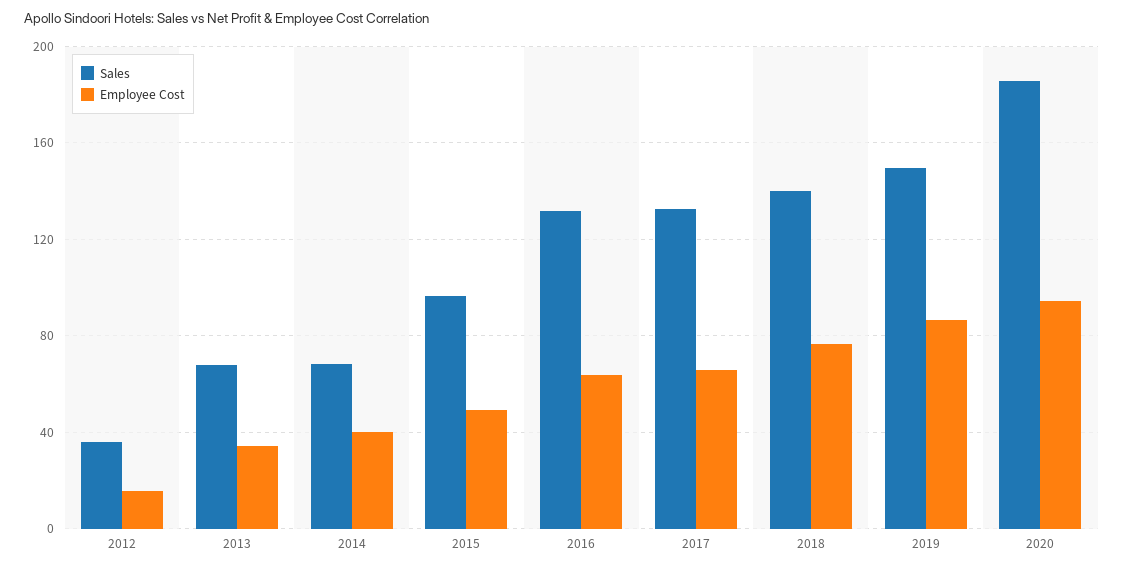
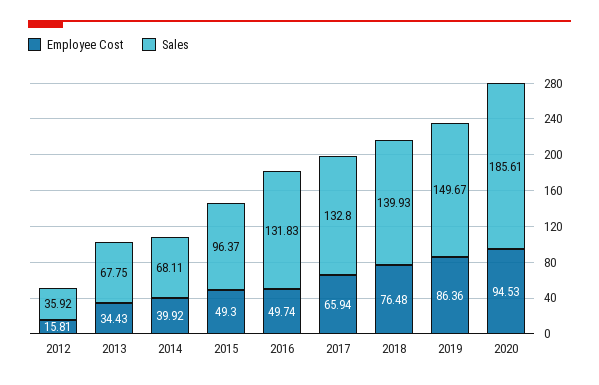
  {
    "Sales": {
      "2012": 35.92,
      "2013": 67.75,
      "2014": 68.11,
      "2015": 96.37,
      "2016": 131.83,
      "2017": 132.8,
      "2018": 139.93,
      "2019": 149.67,
      "2020": 185.61
    },
    "Employee Cost": {
      "2012": 15.81,
      "2013": 34.43,
      "2014": 39.92,
      "2015": 49.3,
-     "2016": 65,
+     "2016": 49.74,
      "2017": 65.94,
      "2018": 76.48,
      "2019": 86.36,
      "2020": 94.53
    }
  }

